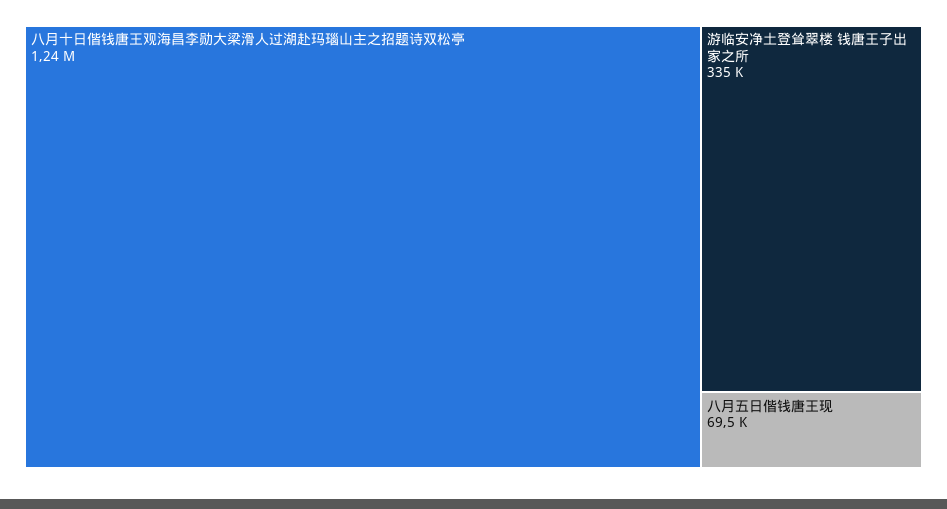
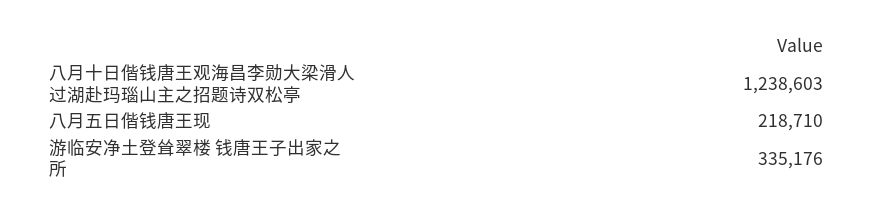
  {
    "八月十日偕钱唐王观海昌李勋大梁滑人过湖赴玛瑙山主之招题诗双松亭": 1238603,
    "游临安净土登耸翠楼 钱唐王子出家之所": 335176,
-   "八月五日偕钱唐王现": 69500
+   "八月五日偕钱唐王现": 218710
  }

